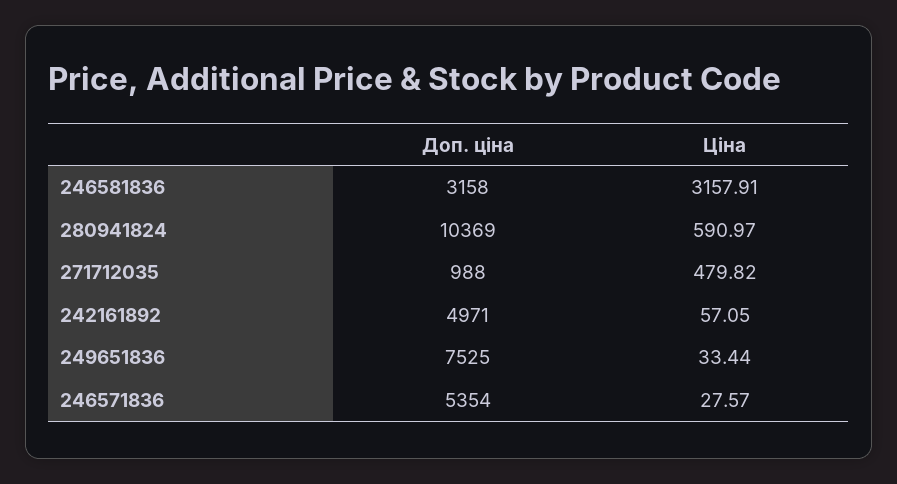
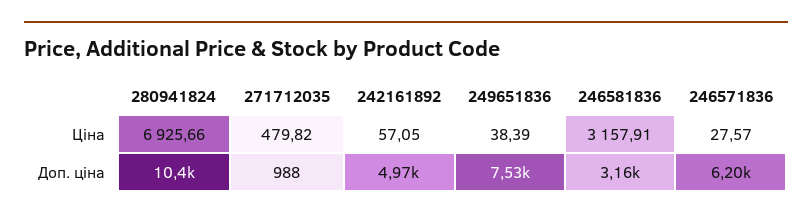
  {
    "Доп. ціна": {
      "246581836": 3158,
      "280941824": 10369,
      "271712035": 988,
      "242161892": 4971,
      "249651836": 7525,
-     "246571836": 5354
+     "246571836": 6200
    },
    "Ціна": {
      "246581836": 3157.91,
-     "280941824": 590.97,
+     "280941824": 6925.66,
      "271712035": 479.82,
      "242161892": 57.05,
-     "249651836": 33.44,
+     "249651836": 38.39,
      "246571836": 27.57
    }
  }

